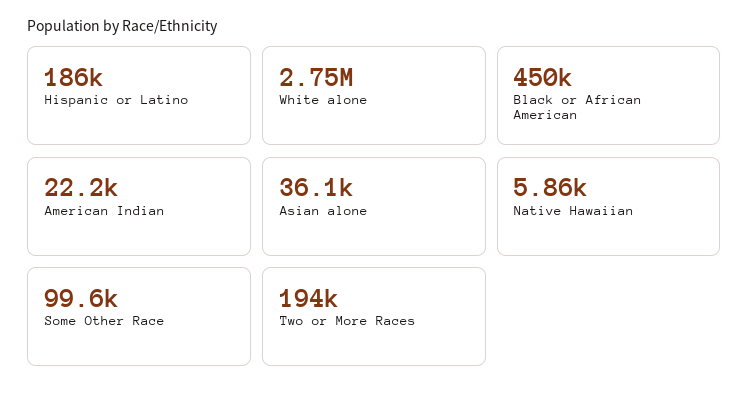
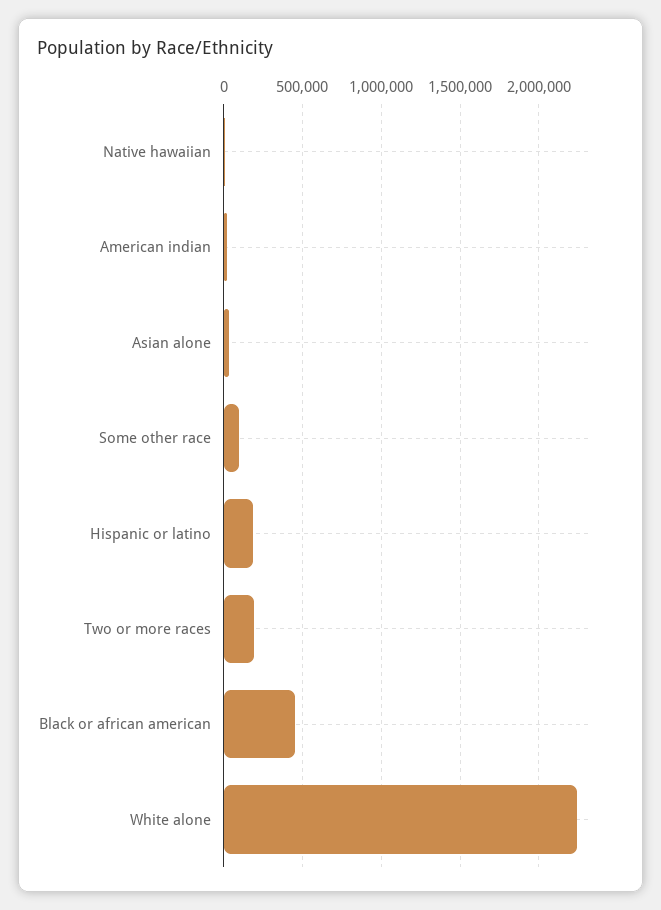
  {
    "Hispanic or Latino": 186000,
-   "White alone": 2750000,
+   "White alone": 2250000,
    "Black or African American": 450000,
    "American Indian": 22200,
    "Asian alone": 36100,
    "Native Hawaiian": 5860,
    "Some Other Race": 99600,
    "Two or More Races": 194000
  }

